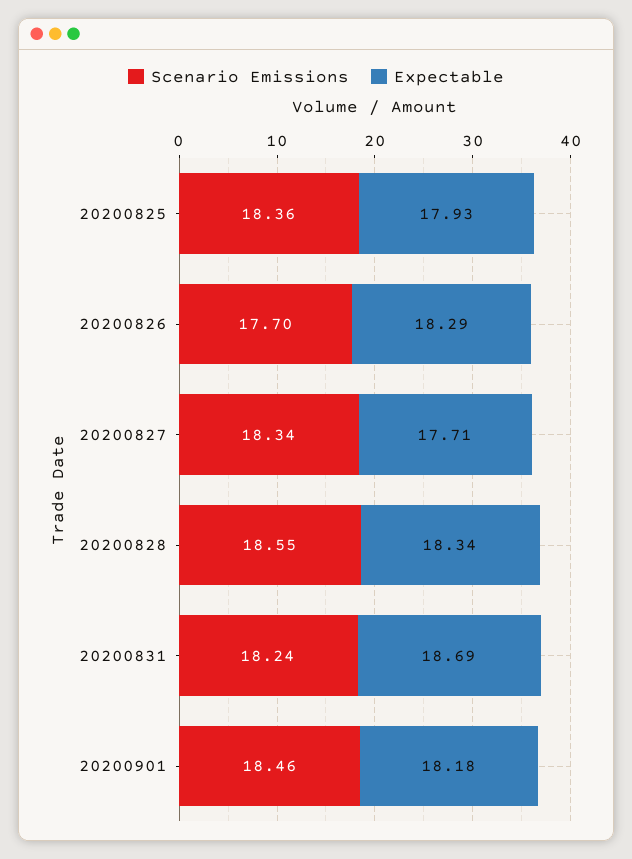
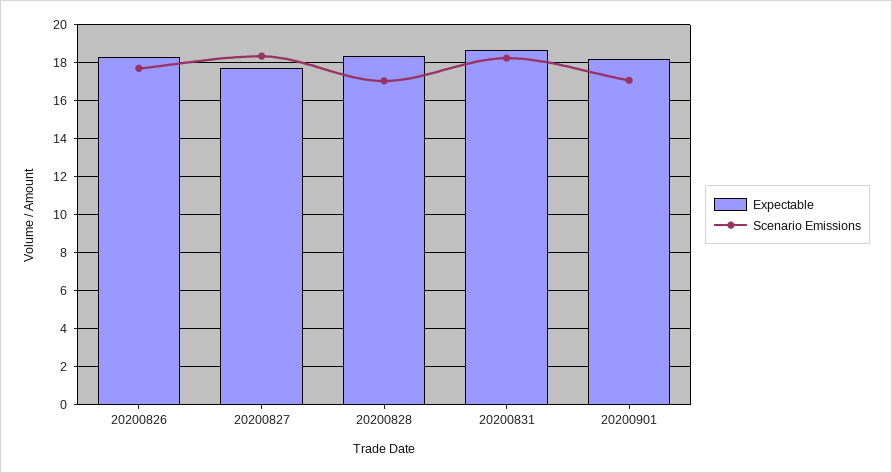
  {
    "Scenario Emissions": {
-     "20200825": 18.36,
      "20200826": 17.7,
      "20200827": 18.34,
-     "20200828": 18.55,
+     "20200828": 17,
      "20200831": 18.24,
-     "20200901": 18.46
+     "20200901": 17
    },
    "Expectable": {
-     "20200825": 17.93,
      "20200826": 18.29,
      "20200827": 17.71,
      "20200828": 18.34,
      "20200831": 18.69,
      "20200901": 18.18
    }
  }

